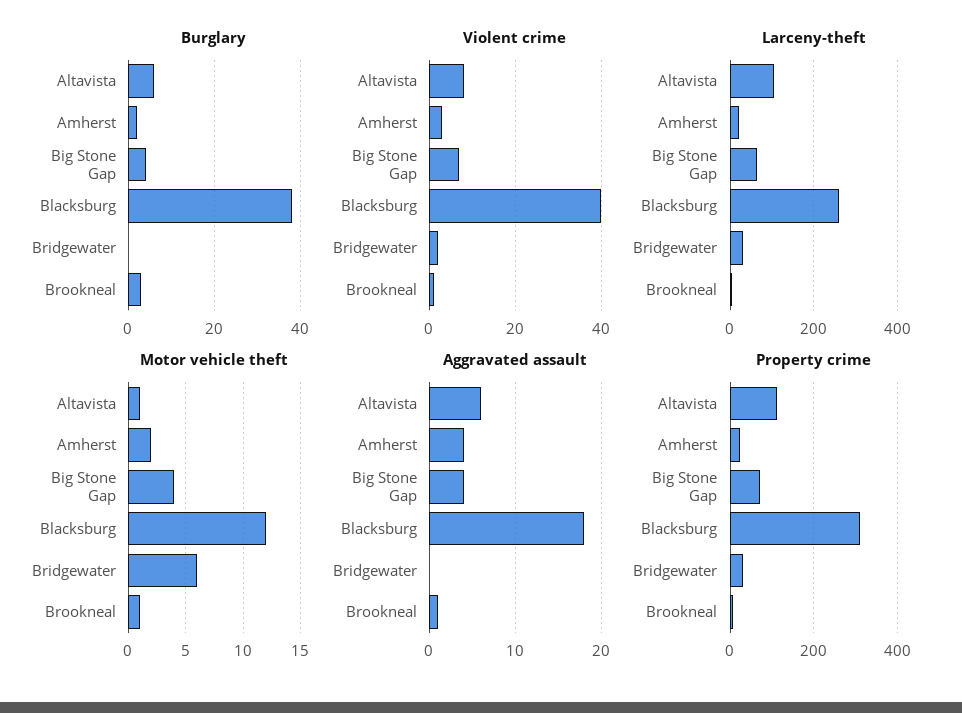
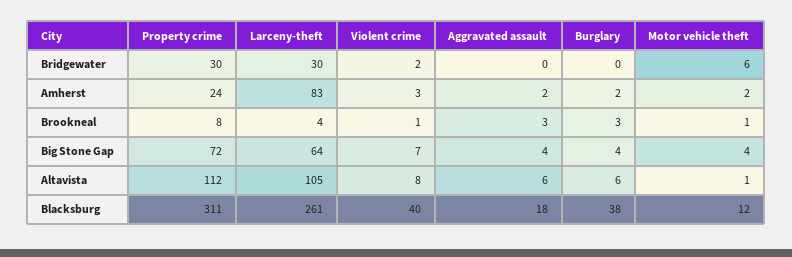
  {
    "Burglary": {
      "Altavista": 6,
      "Amherst": 2,
      "Big Stone Gap": 4,
      "Blacksburg": 38,
      "Bridgewater": 0,
      "Brookneal": 3
    },
    "Violent crime": {
      "Altavista": 8,
      "Amherst": 3,
      "Big Stone Gap": 7,
      "Blacksburg": 40,
      "Bridgewater": 2,
      "Brookneal": 1
    },
    "Larceny-theft": {
      "Altavista": 105,
-     "Amherst": 20,
+     "Amherst": 83,
      "Big Stone Gap": 64,
      "Blacksburg": 261,
      "Bridgewater": 30,
      "Brookneal": 4
    },
    "Motor vehicle theft": {
      "Altavista": 1,
      "Amherst": 2,
      "Big Stone Gap": 4,
      "Blacksburg": 12,
      "Bridgewater": 6,
      "Brookneal": 1
    },
    "Aggravated assault": {
      "Altavista": 6,
-     "Amherst": 4,
+     "Amherst": 2,
      "Big Stone Gap": 4,
      "Blacksburg": 18,
      "Bridgewater": 0,
-     "Brookneal": 1
+     "Brookneal": 3
    },
    "Property crime": {
      "Altavista": 112,
      "Amherst": 24,
      "Big Stone Gap": 72,
      "Blacksburg": 311,
      "Bridgewater": 30,
      "Brookneal": 8
    }
  }

